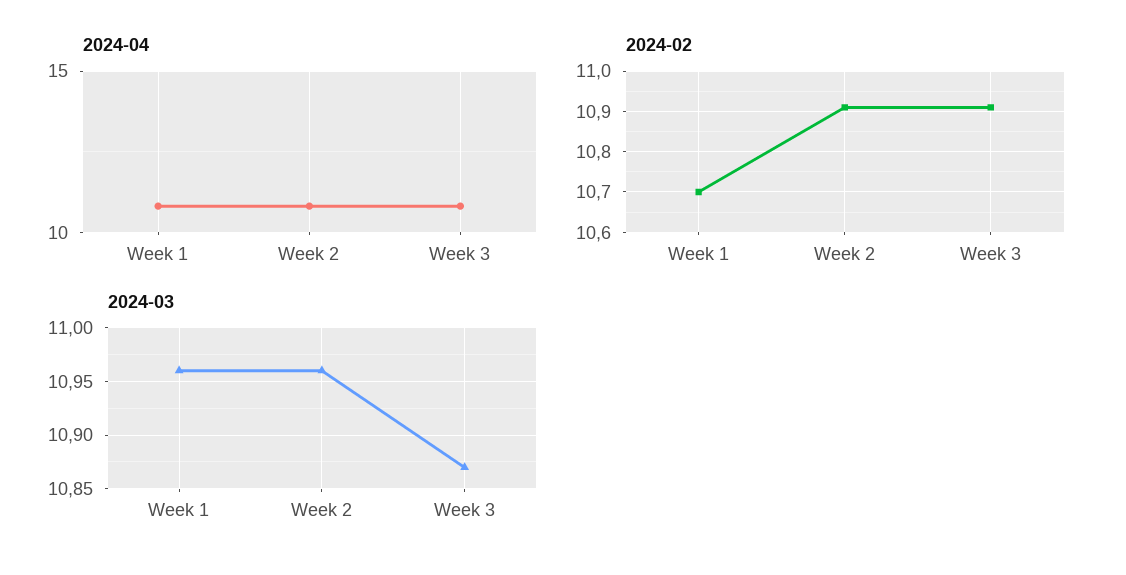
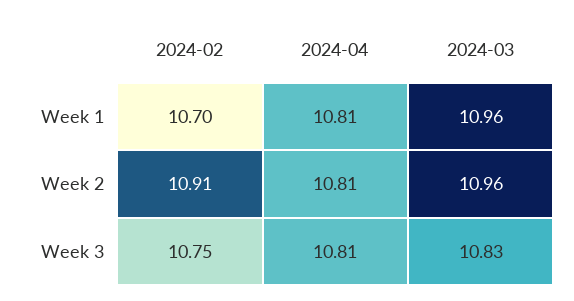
  {
    "2024-04": {
      "Week 1": 10.81,
      "Week 2": 10.81,
      "Week 3": 10.81
    },
    "2024-02": {
      "Week 1": 10.7,
      "Week 2": 10.91,
-     "Week 3": 10.9
+     "Week 3": 10.75
    },
    "2024-03": {
      "Week 1": 10.96,
      "Week 2": 10.96,
-     "Week 3": 10.87
+     "Week 3": 10.83
    }
  }

